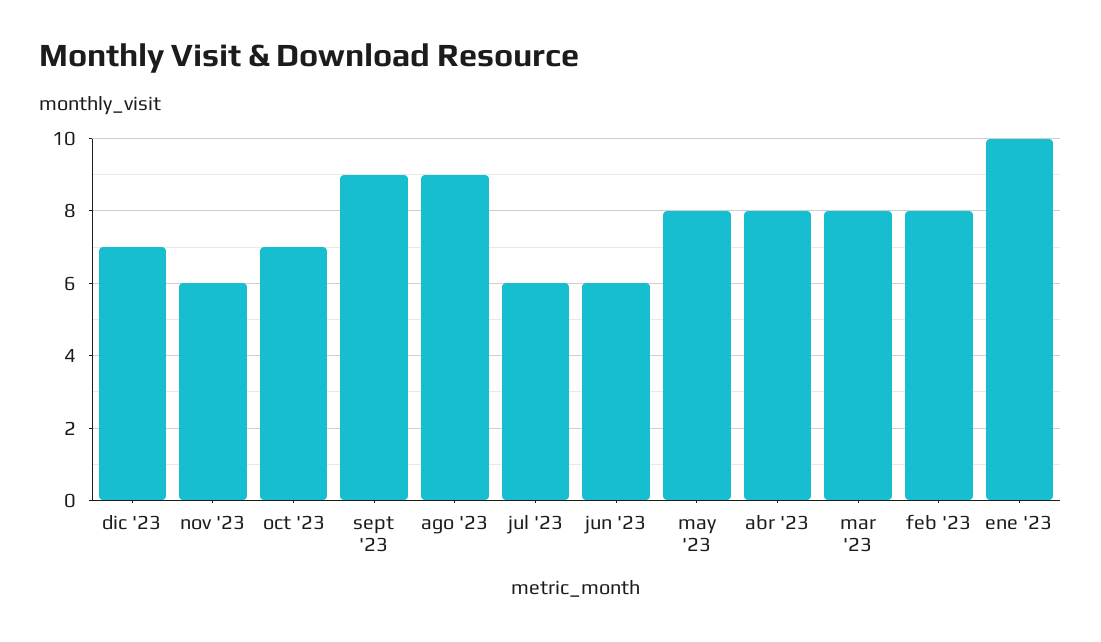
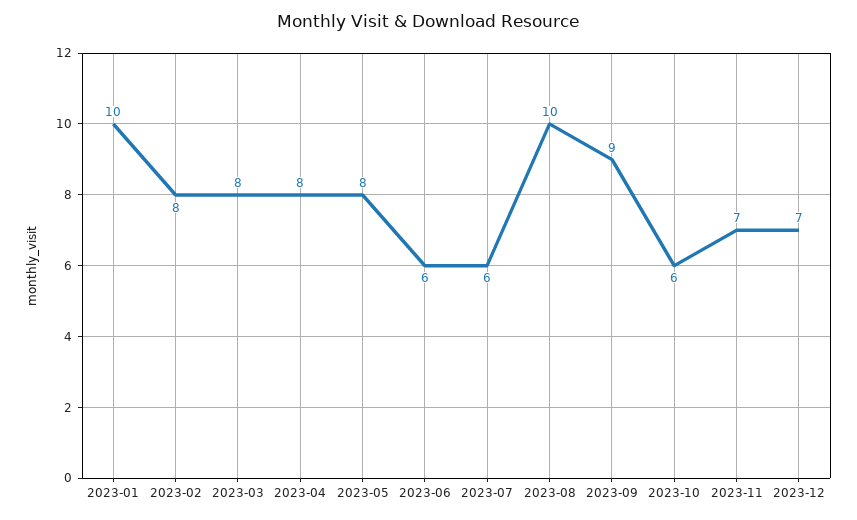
  {
    "dic '23": 7,
-   "nov '23": 6,
+   "nov '23": 7,
-   "oct '23": 7,
+   "oct '23": 6,
    "sept '23": 9,
-   "ago '23": 9,
+   "ago '23": 10,
    "jul '23": 6,
    "jun '23": 6,
    "may '23": 8,
    "abr '23": 8,
    "mar '23": 8,
    "feb '23": 8,
    "ene '23": 10
  }

